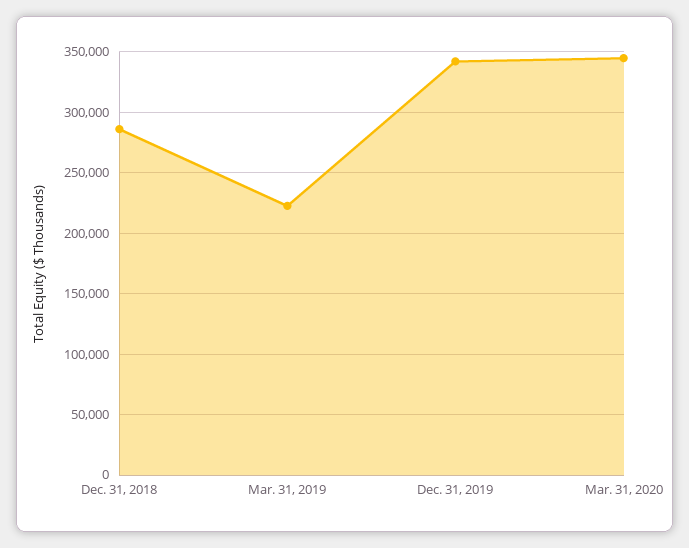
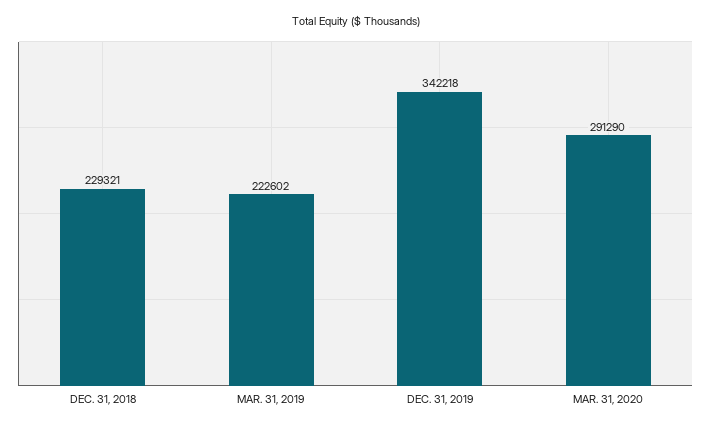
  {
-   "Dec. 31, 2018": 285000,
+   "Dec. 31, 2018": 229321,
    "Mar. 31, 2019": 222602,
    "Dec. 31, 2019": 342218,
-   "Mar. 31, 2020": 345000
+   "Mar. 31, 2020": 291290
  }

